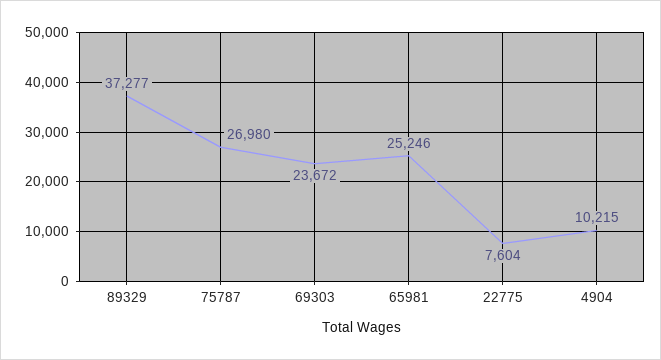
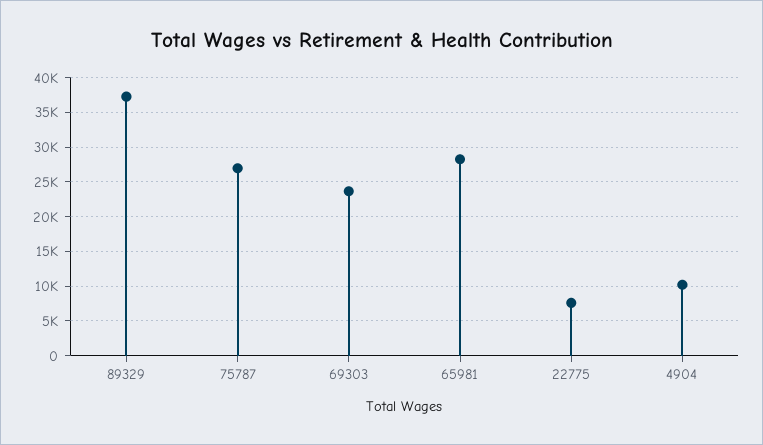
  {
    "89329": 37277,
    "75787": 26980,
    "69303": 23672,
-   "65981": 25246,
+   "65981": 28000,
    "22775": 7604,
    "4904": 10215
  }

